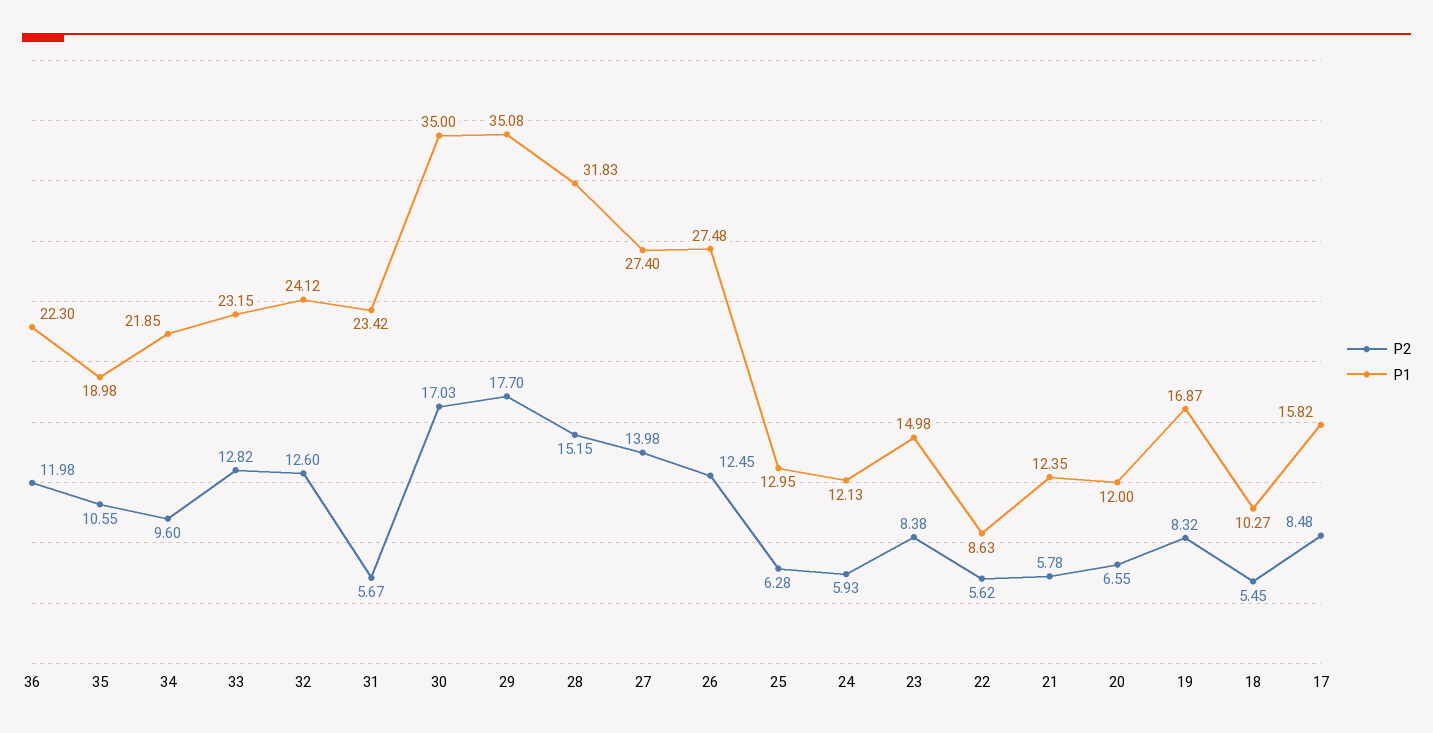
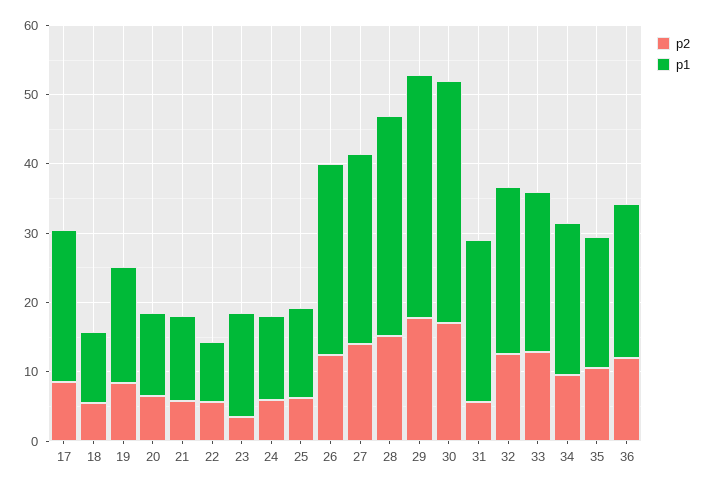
  {
    "P2": {
      "36": 11.98,
      "35": 10.55,
      "34": 9.6,
      "33": 12.82,
      "32": 12.6,
      "31": 5.67,
      "30": 17.03,
      "29": 17.7,
      "28": 15.15,
      "27": 13.98,
      "26": 12.45,
      "25": 6.28,
      "24": 5.93,
-     "23": 8.38,
+     "23": 4,
      "22": 5.62,
      "21": 5.78,
      "20": 6.55,
      "19": 8.32,
      "18": 5.45,
      "17": 8.48
    },
    "P1": {
      "36": 22.3,
      "35": 18.98,
      "34": 21.85,
      "33": 23.15,
      "32": 24.12,
      "31": 23.42,
      "30": 35,
      "29": 35.08,
      "28": 31.83,
      "27": 27.4,
      "26": 27.48,
      "25": 12.95,
      "24": 12.13,
      "23": 14.98,
      "22": 8.63,
      "21": 12.35,
      "20": 12,
      "19": 16.87,
      "18": 10.27,
-     "17": 15.82
+     "17": 22
    }
  }

